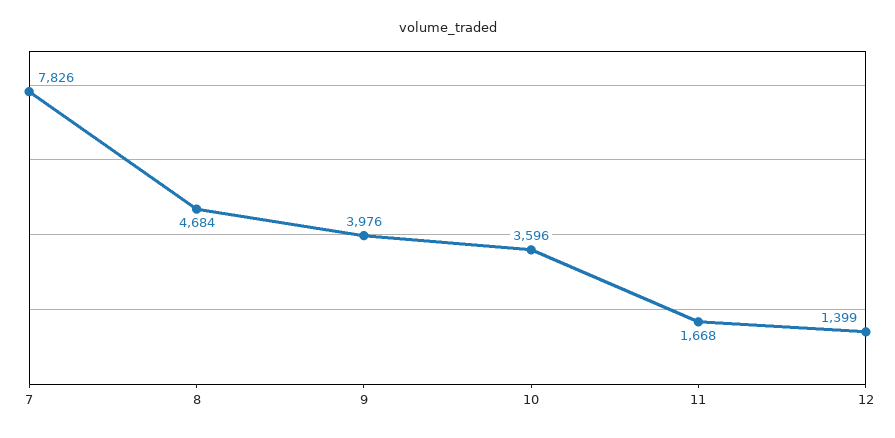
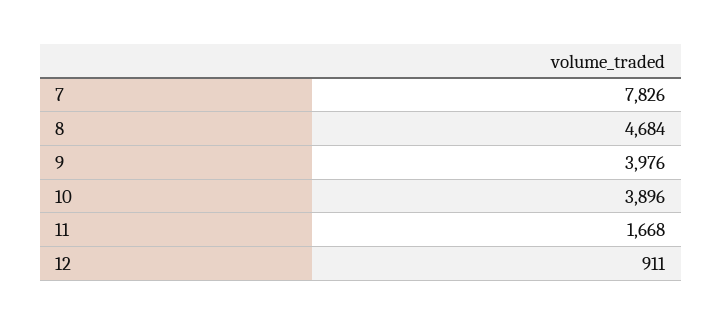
  {
    "7": 7826,
    "8": 4684,
    "9": 3976,
-   "10": 3596,
+   "10": 3896,
    "11": 1668,
-   "12": 1399
+   "12": 911
  }

